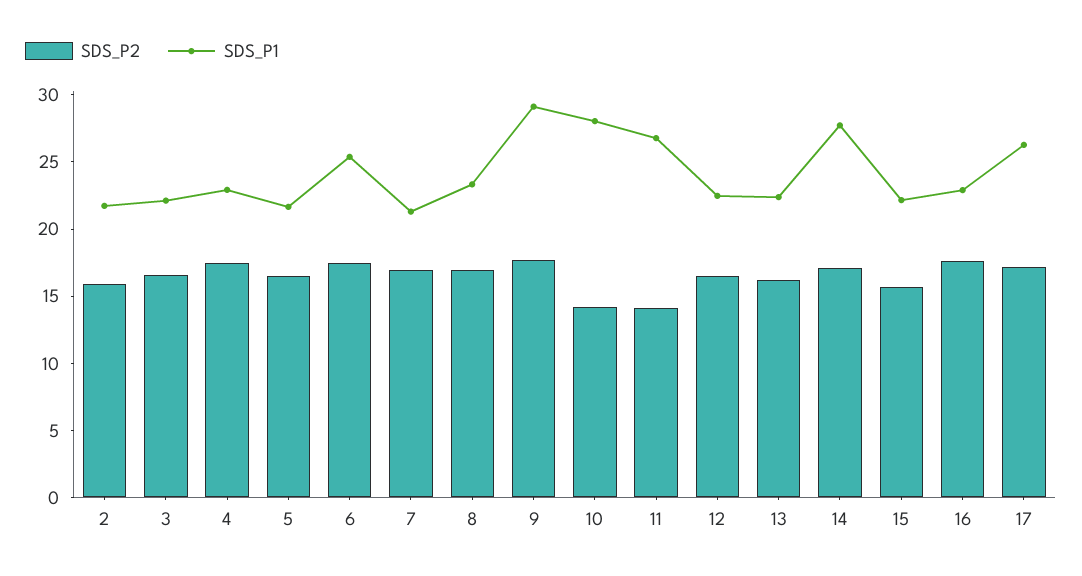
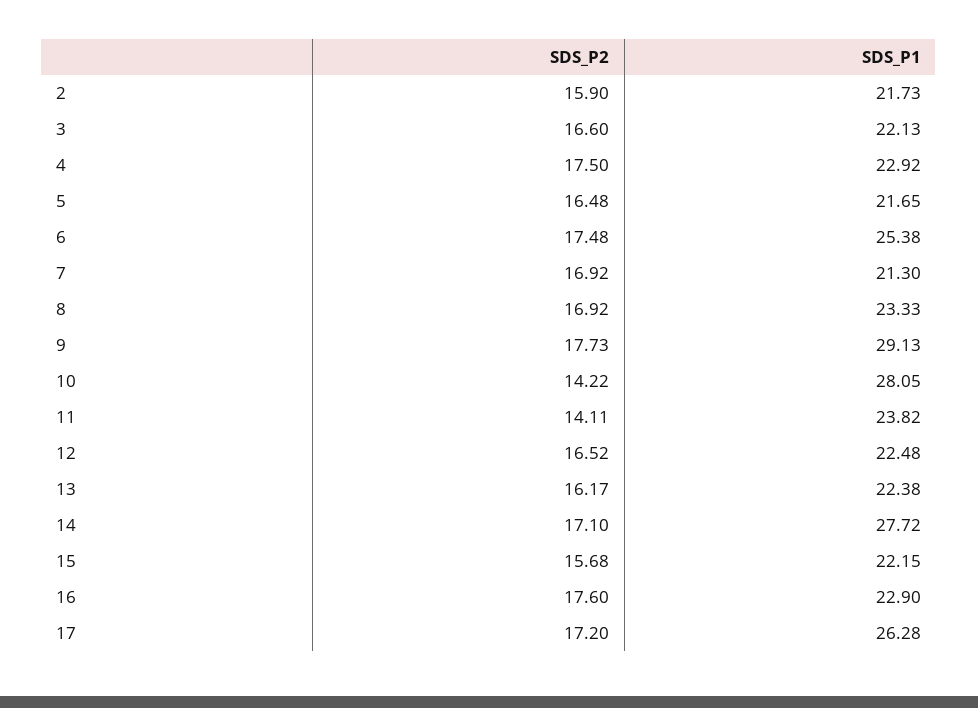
  {
    "SDS_P2": {
      "2": 15.9,
      "3": 16.6,
      "4": 17.5,
      "5": 16.48,
      "6": 17.48,
      "7": 16.92,
      "8": 16.92,
      "9": 17.73,
      "10": 14.22,
      "11": 14.11,
      "12": 16.52,
      "13": 16.17,
      "14": 17.1,
      "15": 15.68,
      "16": 17.6,
      "17": 17.2
    },
    "SDS_P1": {
      "2": 21.73,
      "3": 22.13,
      "4": 22.92,
      "5": 21.65,
      "6": 25.38,
      "7": 21.3,
      "8": 23.33,
      "9": 29.13,
      "10": 28.05,
-     "11": 27,
+     "11": 23.82,
      "12": 22.48,
      "13": 22.38,
      "14": 27.72,
      "15": 22.15,
      "16": 22.9,
      "17": 26.28
    }
  }

